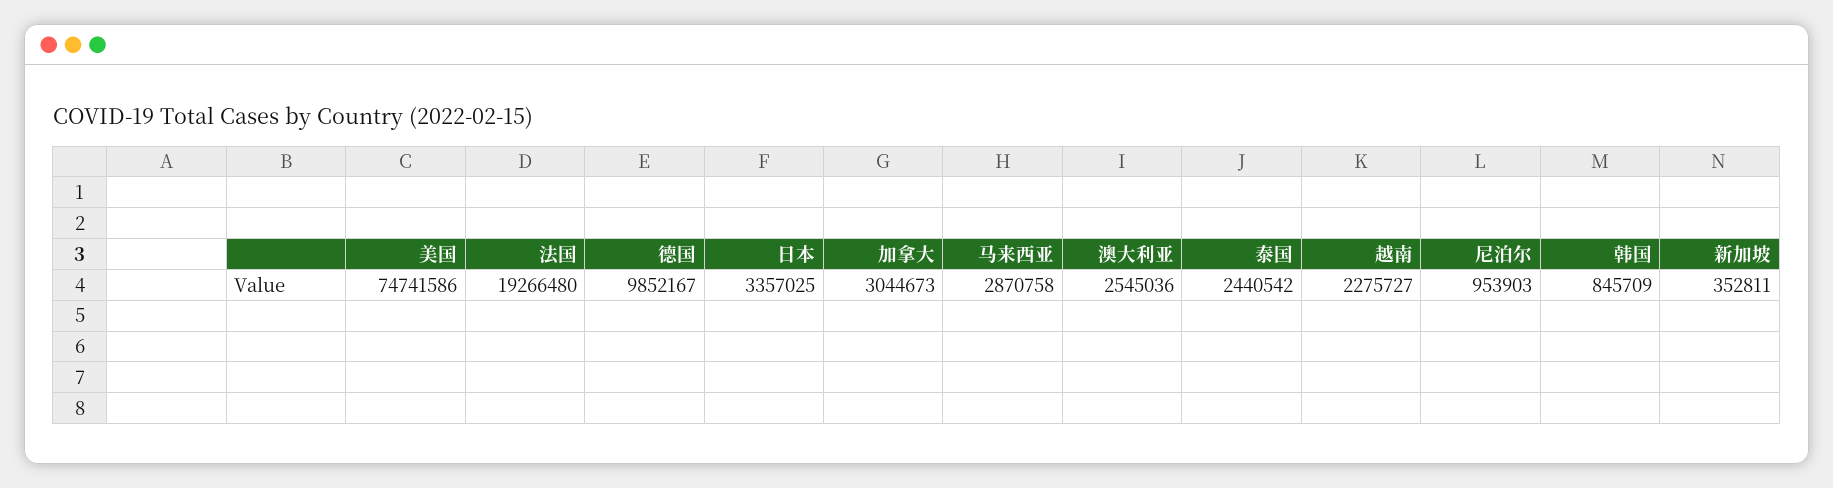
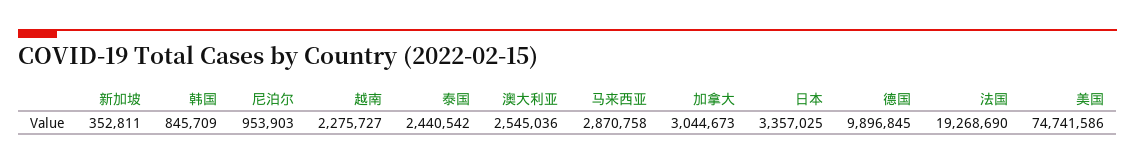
  {
    "美国": 74741586,
-   "法国": 19266480,
+   "法国": 19268690,
-   "德国": 9852167,
+   "德国": 9896845,
    "日本": 3357025,
    "加拿大": 3044673,
    "马来西亚": 2870758,
    "澳大利亚": 2545036,
    "泰国": 2440542,
    "越南": 2275727,
    "尼泊尔": 953903,
    "韩国": 845709,
    "新加坡": 352811
  }

